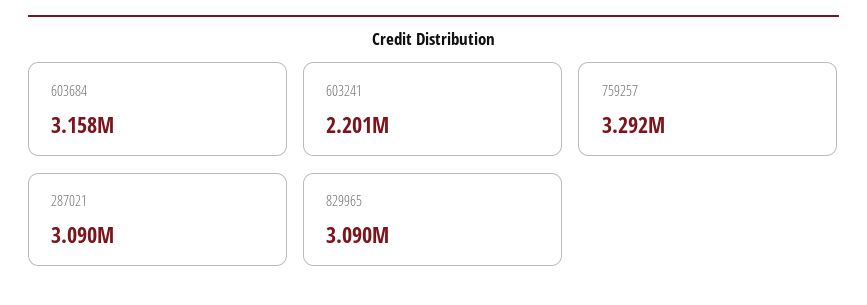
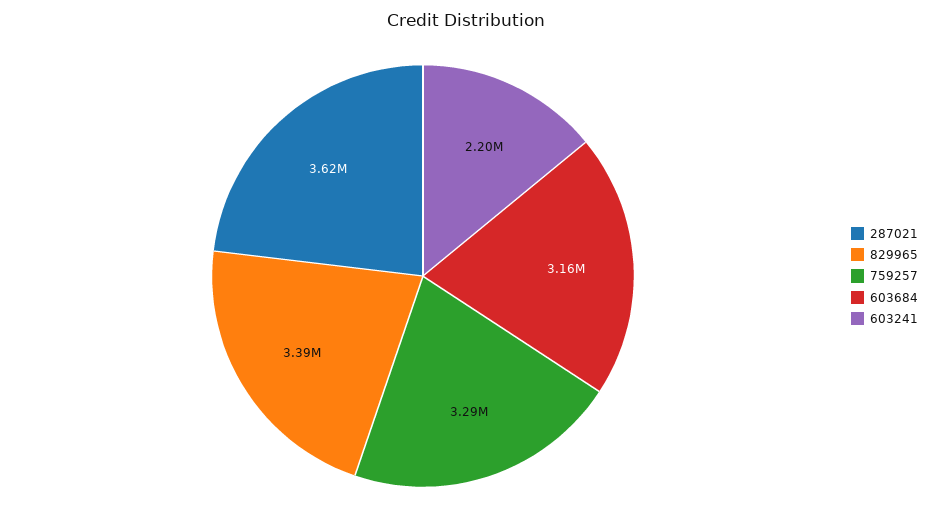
  {
    "603684": 3158000,
    "603241": 2201000,
    "759257": 3292000,
-   "287021": 3090000,
+   "287021": 3620000,
-   "829965": 3090000
+   "829965": 3390000
  }

